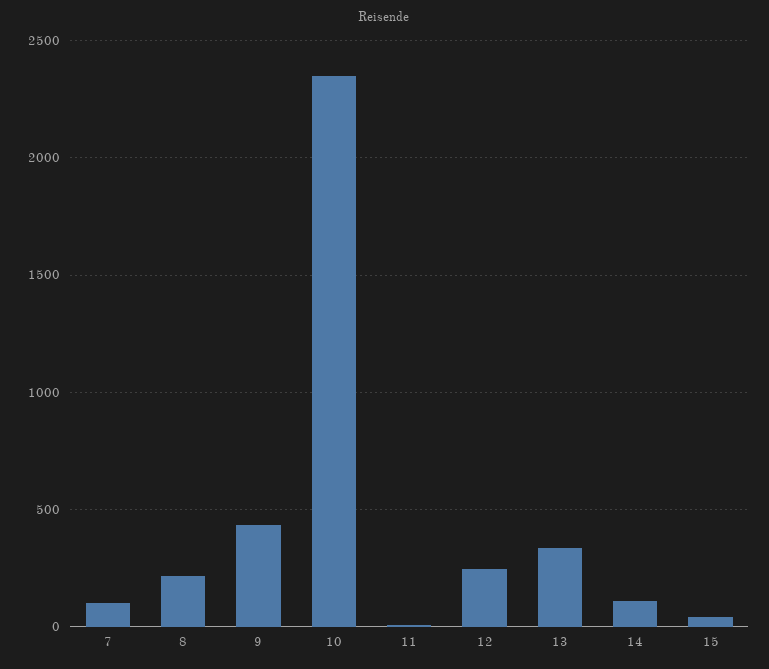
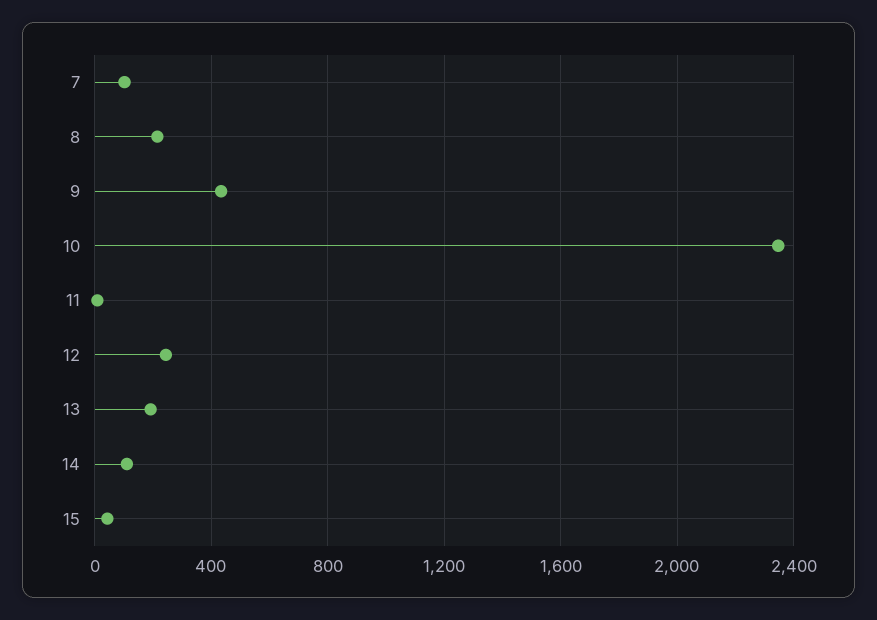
  {
    "7": 100,
    "8": 200,
    "9": 450,
    "10": 2350,
    "11": 0,
    "12": 250,
-   "13": 350,
+   "13": 200,
    "14": 100,
    "15": 50
  }

